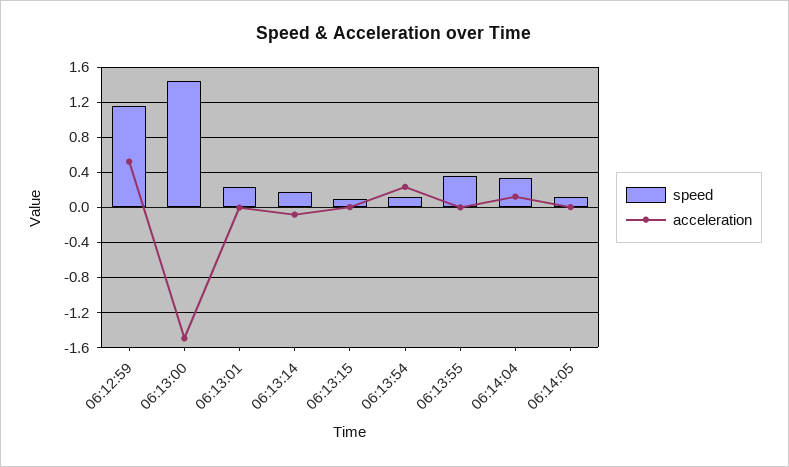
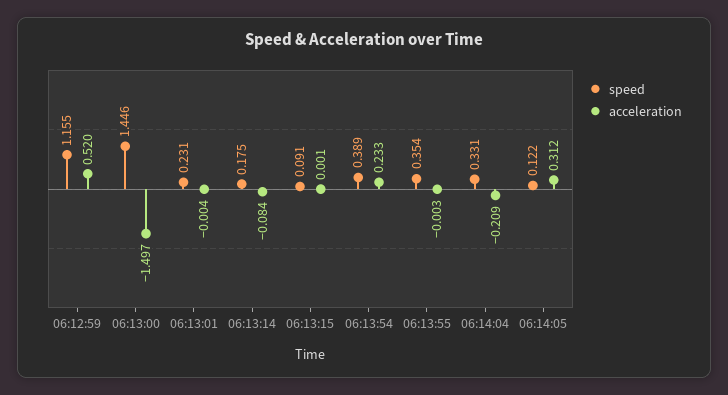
  {
    "speed": {
      "06:12:59": 1.155,
      "06:13:00": 1.446,
      "06:13:01": 0.231,
      "06:13:14": 0.175,
      "06:13:15": 0.091,
-     "06:13:54": 0.1,
+     "06:13:54": 0.389,
      "06:13:55": 0.354,
      "06:14:04": 0.331,
      "06:14:05": 0.122
    },
    "acceleration": {
      "06:12:59": 0.52,
      "06:13:00": -1.497,
      "06:13:01": -0.004,
      "06:13:14": -0.084,
      "06:13:15": 0.001,
      "06:13:54": 0.233,
      "06:13:55": -0.003,
-     "06:14:04": 0.1,
+     "06:14:04": -0.209,
-     "06:14:05": 0
+     "06:14:05": 0.312
    }
  }

